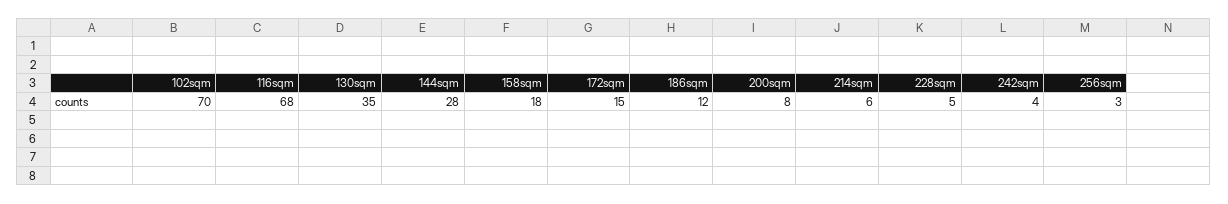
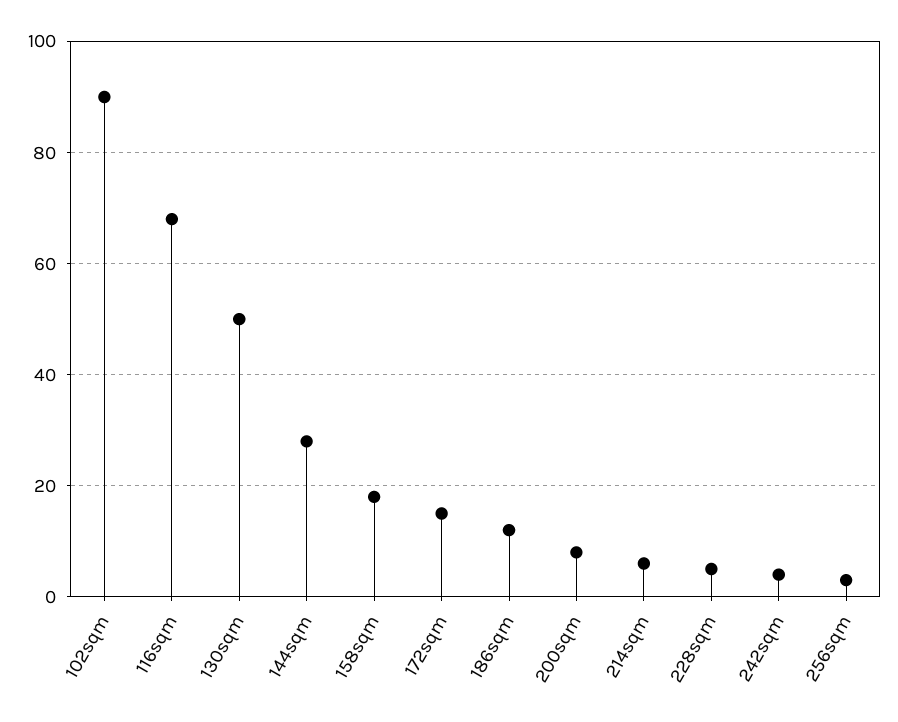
  {
-   "102sqm": 70,
+   "102sqm": 90,
    "116sqm": 68,
-   "130sqm": 35,
+   "130sqm": 50,
    "144sqm": 28,
    "158sqm": 18,
    "172sqm": 15,
    "186sqm": 12,
    "200sqm": 8,
    "214sqm": 6,
    "228sqm": 5,
    "242sqm": 4,
    "256sqm": 3
  }

